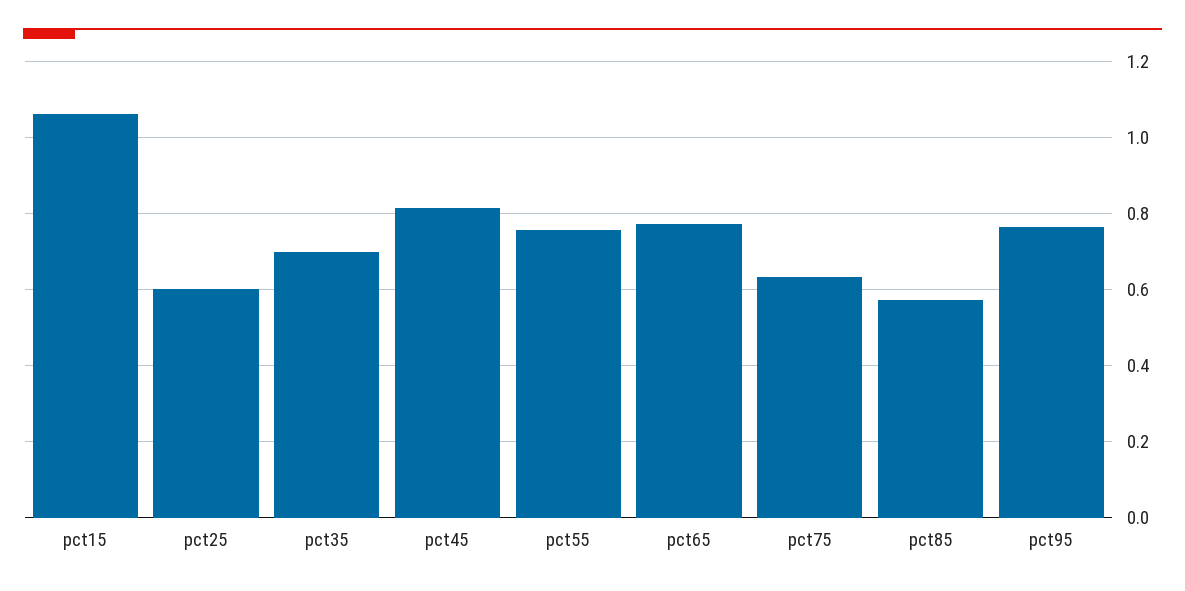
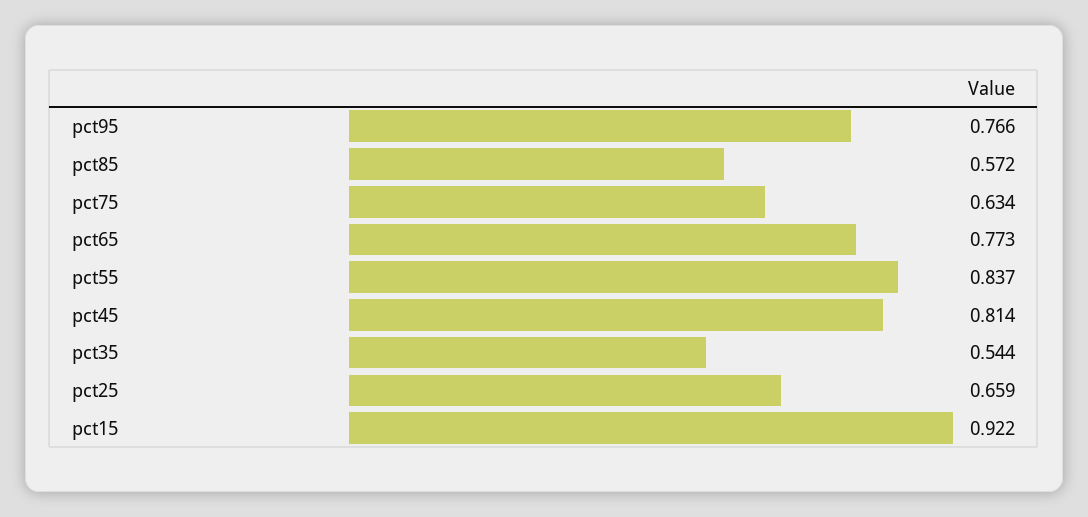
  {
-   "pct15": 1.06,
+   "pct15": 0.922,
-   "pct25": 0.6,
+   "pct25": 0.659,
-   "pct35": 0.7,
+   "pct35": 0.544,
    "pct45": 0.814,
-   "pct55": 0.76,
+   "pct55": 0.837,
    "pct65": 0.773,
    "pct75": 0.634,
    "pct85": 0.572,
    "pct95": 0.766
  }

